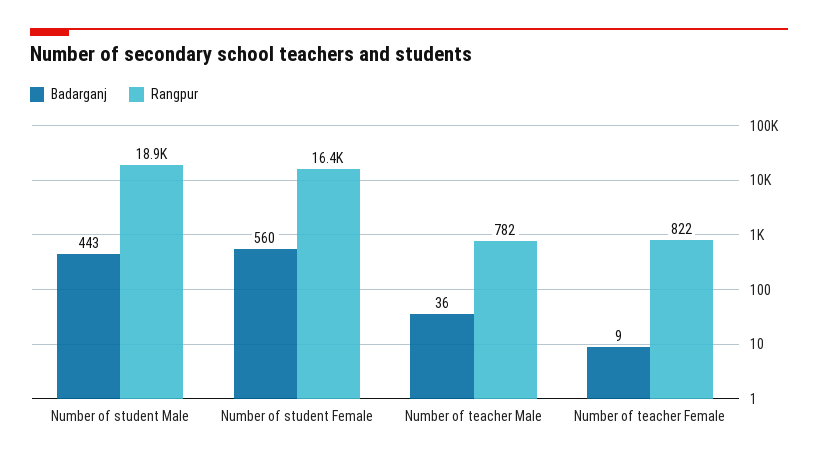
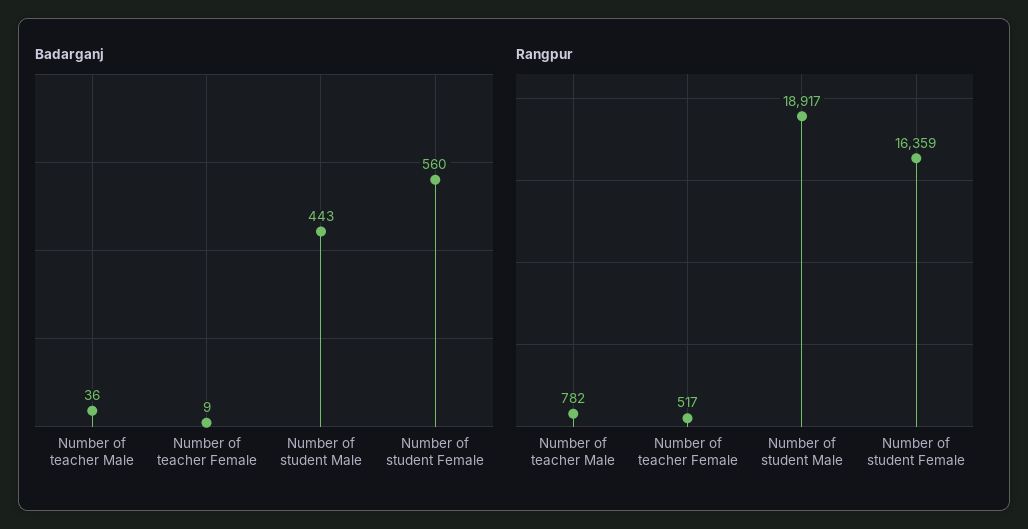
  {
    "Badarganj": {
      "Number of student Male": 443,
      "Number of student Female": 560,
      "Number of teacher Male": 36,
      "Number of teacher Female": 9
    },
    "Rangpur": {
      "Number of student Male": 18917,
      "Number of student Female": 16359,
      "Number of teacher Male": 782,
-     "Number of teacher Female": 822
+     "Number of teacher Female": 517
    }
  }

